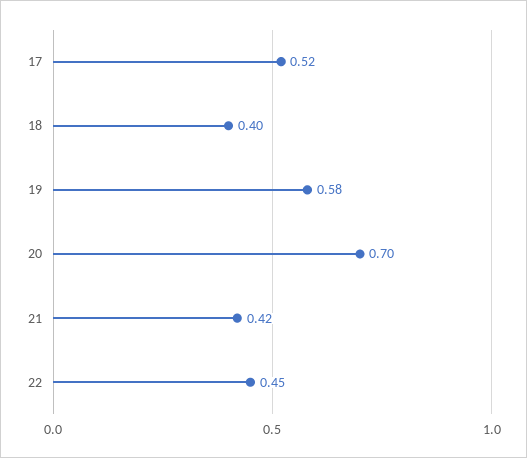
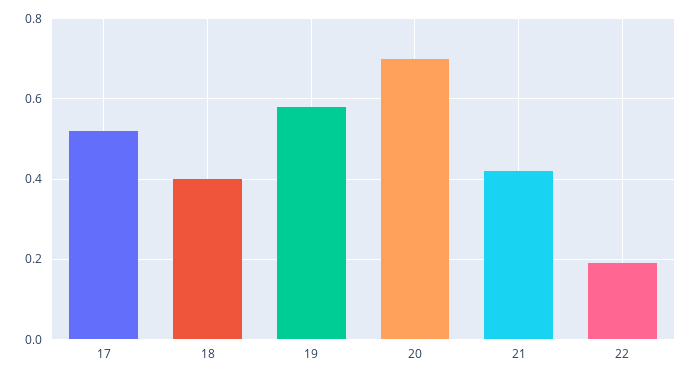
  {
    "17": 0.52,
    "18": 0.4,
    "19": 0.58,
    "20": 0.7,
    "21": 0.42,
-   "22": 0.45
+   "22": 0.2
  }

